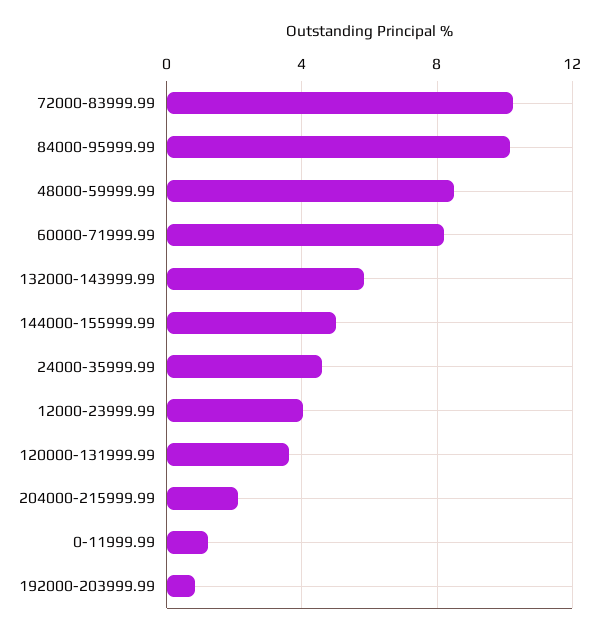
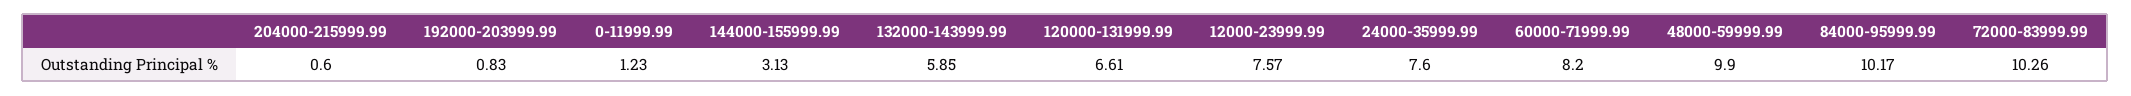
  {
    "72000-83999.99": 10.26,
    "84000-95999.99": 10.17,
-   "48000-59999.99": 8.5,
+   "48000-59999.99": 9.9,
    "60000-71999.99": 8.2,
    "132000-143999.99": 5.85,
-   "144000-155999.99": 5,
+   "144000-155999.99": 3.13,
-   "24000-35999.99": 4.5,
+   "24000-35999.99": 7.6,
-   "12000-23999.99": 4,
+   "12000-23999.99": 7.57,
-   "120000-131999.99": 3.5,
+   "120000-131999.99": 6.61,
-   "204000-215999.99": 2,
+   "204000-215999.99": 0.6,
    "0-11999.99": 1.23,
    "192000-203999.99": 0.83
  }

